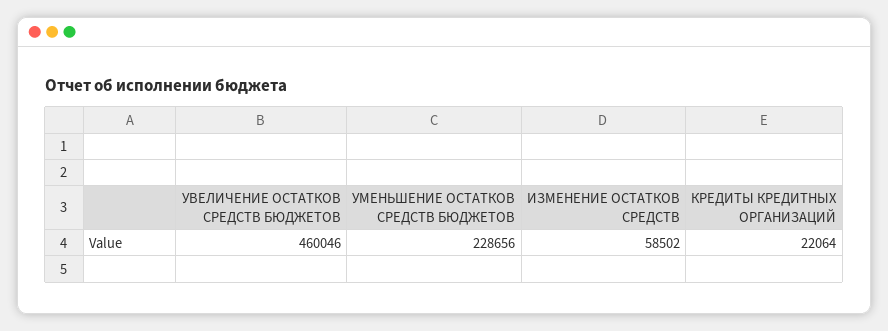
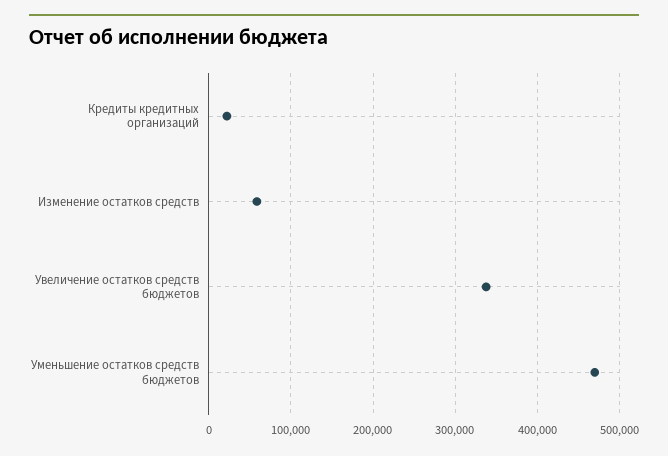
  {
-   "УВЕЛИЧЕНИЕ ОСТАТКОВ СРЕДСТВ БЮДЖЕТОВ": 460046,
+   "УВЕЛИЧЕНИЕ ОСТАТКОВ СРЕДСТВ БЮДЖЕТОВ": 340000,
-   "УМЕНЬШЕНИЕ ОСТАТКОВ СРЕДСТВ БЮДЖЕТОВ": 228656,
+   "УМЕНЬШЕНИЕ ОСТАТКОВ СРЕДСТВ БЮДЖЕТОВ": 470000,
    "ИЗМЕНЕНИЕ ОСТАТКОВ СРЕДСТВ": 58502,
    "КРЕДИТЫ КРЕДИТНЫХ ОРГАНИЗАЦИЙ": 22064
  }

